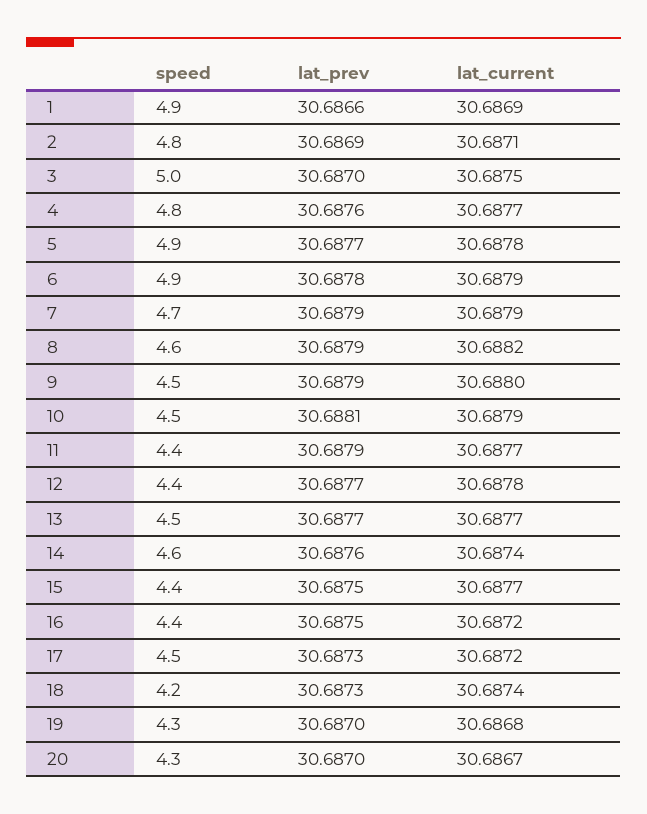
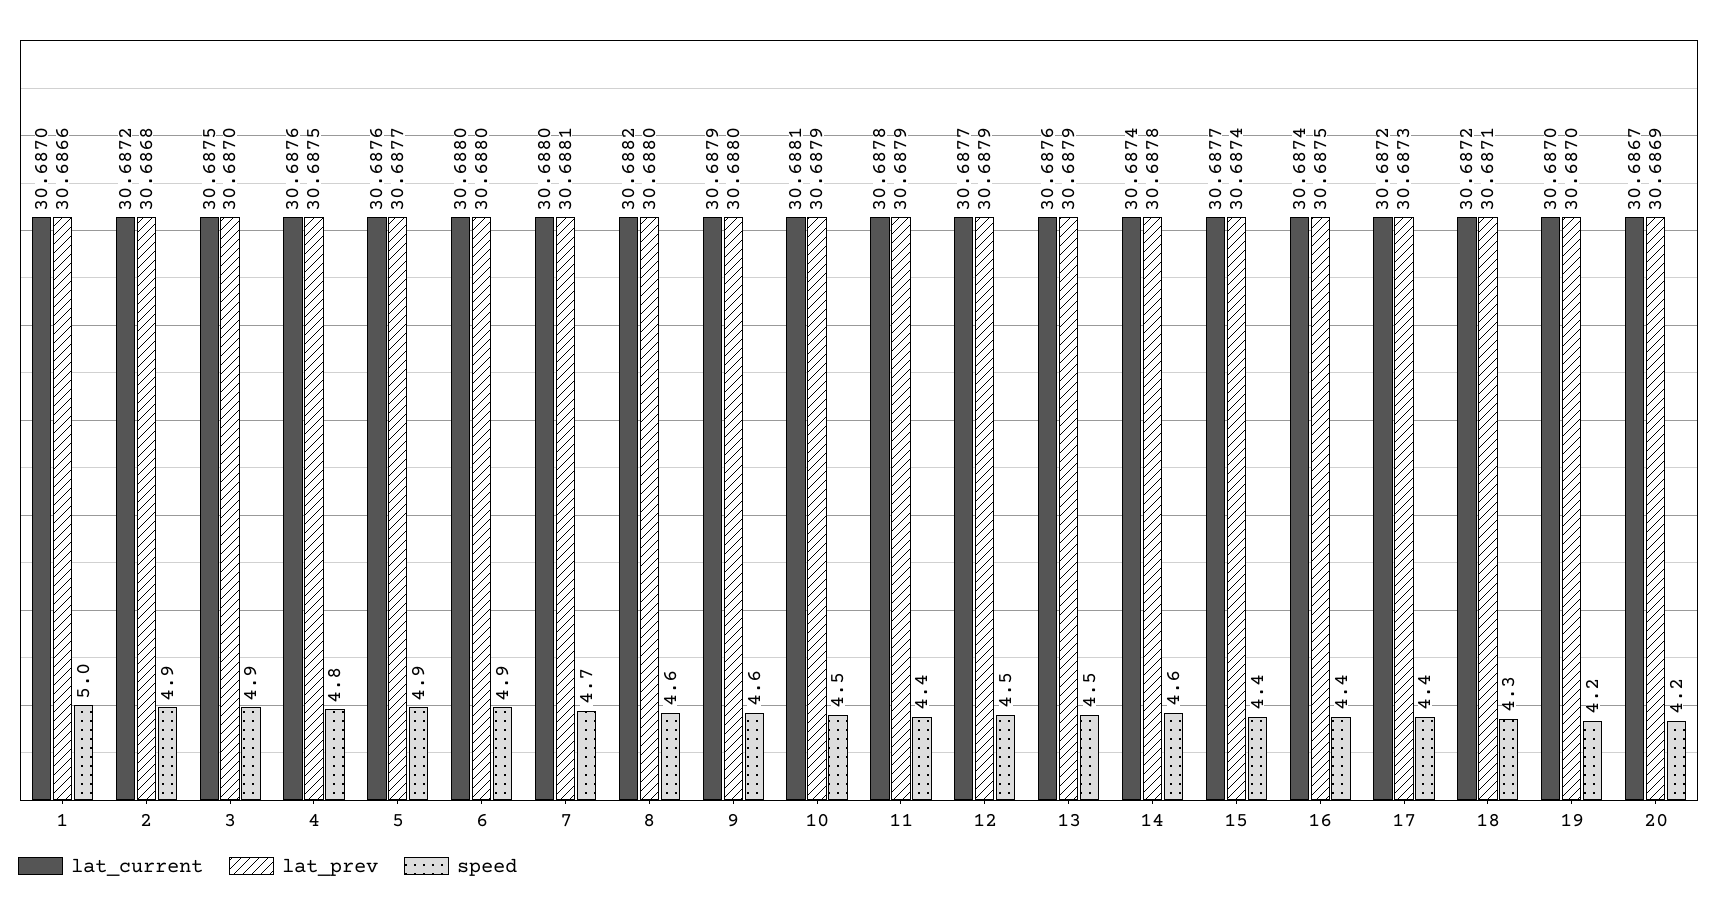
  {
    "speed": {
-     "1": 4.9,
+     "1": 5,
-     "2": 4.8,
+     "2": 4.9,
-     "3": 5,
+     "3": 4.9,
      "4": 4.8,
      "5": 4.9,
      "6": 4.9,
      "7": 4.7,
      "8": 4.6,
-     "9": 4.5,
+     "9": 4.6,
      "10": 4.5,
      "11": 4.4,
-     "12": 4.4,
+     "12": 4.5,
      "13": 4.5,
      "14": 4.6,
      "15": 4.4,
      "16": 4.4,
-     "17": 4.5,
+     "17": 4.4,
-     "18": 4.2,
+     "18": 4.3,
-     "19": 4.3,
+     "19": 4.2,
-     "20": 4.3
+     "20": 4.2
    },
    "lat_prev": {
      "1": 30.6866,
-     "2": 30.6869,
+     "2": 30.6868,
      "3": 30.687,
-     "4": 30.6876,
+     "4": 30.6875,
      "5": 30.6877,
-     "6": 30.6878,
+     "6": 30.688,
-     "7": 30.6879,
+     "7": 30.6881,
-     "8": 30.6879,
+     "8": 30.688,
-     "9": 30.6879,
+     "9": 30.688,
-     "10": 30.6881,
+     "10": 30.6879,
      "11": 30.6879,
-     "12": 30.6877,
+     "12": 30.6879,
-     "13": 30.6877,
+     "13": 30.6879,
-     "14": 30.6876,
+     "14": 30.6878,
-     "15": 30.6875,
+     "15": 30.6874,
      "16": 30.6875,
      "17": 30.6873,
-     "18": 30.6873,
+     "18": 30.6871,
      "19": 30.687,
-     "20": 30.687
+     "20": 30.6869
    },
    "lat_current": {
-     "1": 30.6869,
+     "1": 30.687,
-     "2": 30.6871,
+     "2": 30.6872,
      "3": 30.6875,
-     "4": 30.6877,
+     "4": 30.6876,
-     "5": 30.6878,
+     "5": 30.6876,
-     "6": 30.6879,
+     "6": 30.688,
-     "7": 30.6879,
+     "7": 30.688,
      "8": 30.6882,
-     "9": 30.688,
+     "9": 30.6879,
-     "10": 30.6879,
+     "10": 30.6881,
-     "11": 30.6877,
+     "11": 30.6878,
-     "12": 30.6878,
+     "12": 30.6877,
-     "13": 30.6877,
+     "13": 30.6876,
      "14": 30.6874,
      "15": 30.6877,
-     "16": 30.6872,
+     "16": 30.6874,
      "17": 30.6872,
-     "18": 30.6874,
+     "18": 30.6872,
-     "19": 30.6868,
+     "19": 30.687,
      "20": 30.6867
    }
  }

